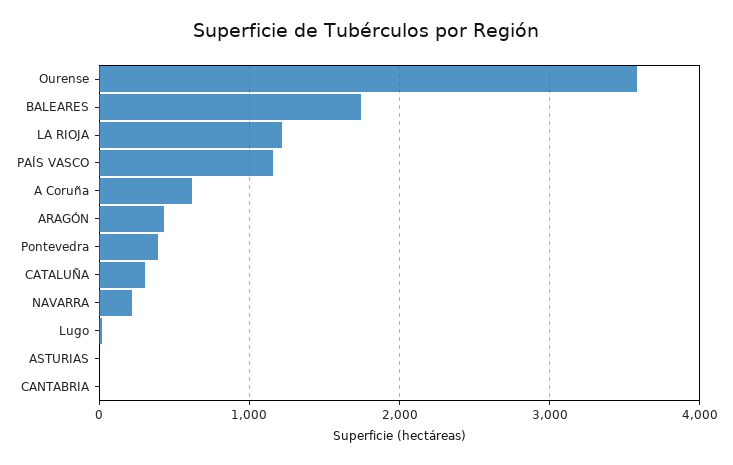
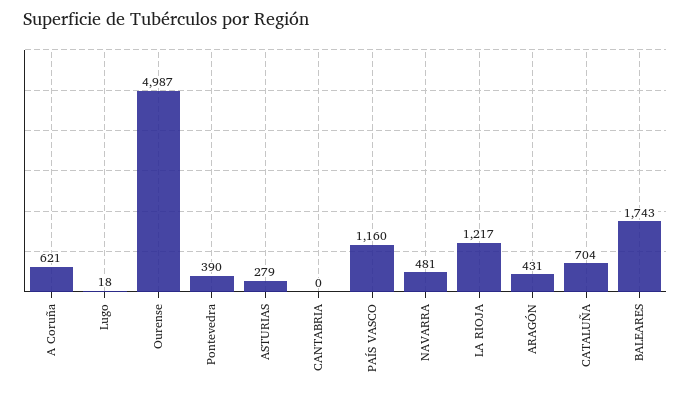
  {
-   "Ourense": 3600,
+   "Ourense": 4987,
    "BALEARES": 1743,
    "LA RIOJA": 1217,
    "PAÍS VASCO": 1160,
    "A Coruña": 621,
    "ARAGÓN": 431,
    "Pontevedra": 390,
-   "CATALUÑA": 300,
+   "CATALUÑA": 704,
-   "NAVARRA": 200,
+   "NAVARRA": 481,
    "Lugo": 18,
-   "ASTURIAS": 0,
+   "ASTURIAS": 279,
    "CANTABRIA": 0
  }

